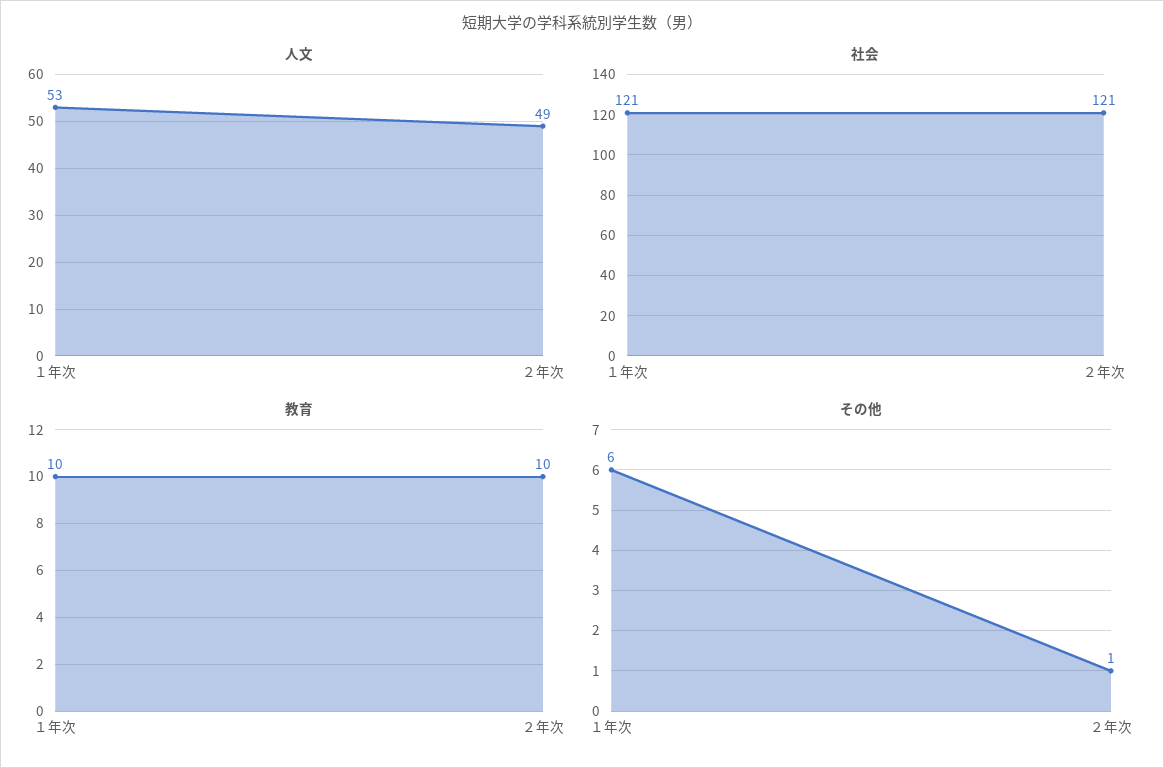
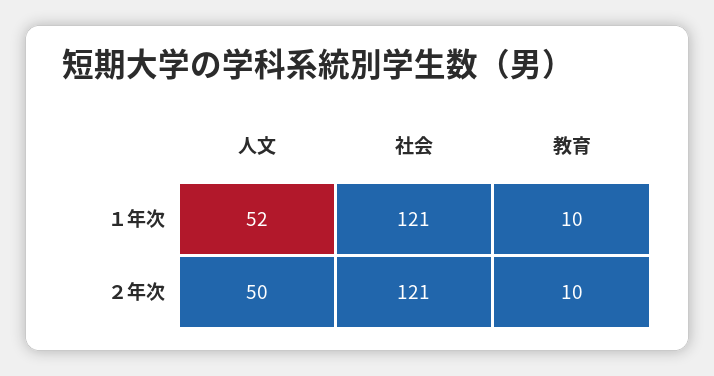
  {
    "人文": {
-     "１年次": 53,
+     "１年次": 52,
-     "２年次": 49
+     "２年次": 50
    },
    "社会": {
      "１年次": 121,
      "２年次": 121
    },
    "教育": {
      "１年次": 10,
      "２年次": 10
-   },
+   }
-   "その他": {
-     "１年次": 6,
-     "２年次": 1
-   }
  }

